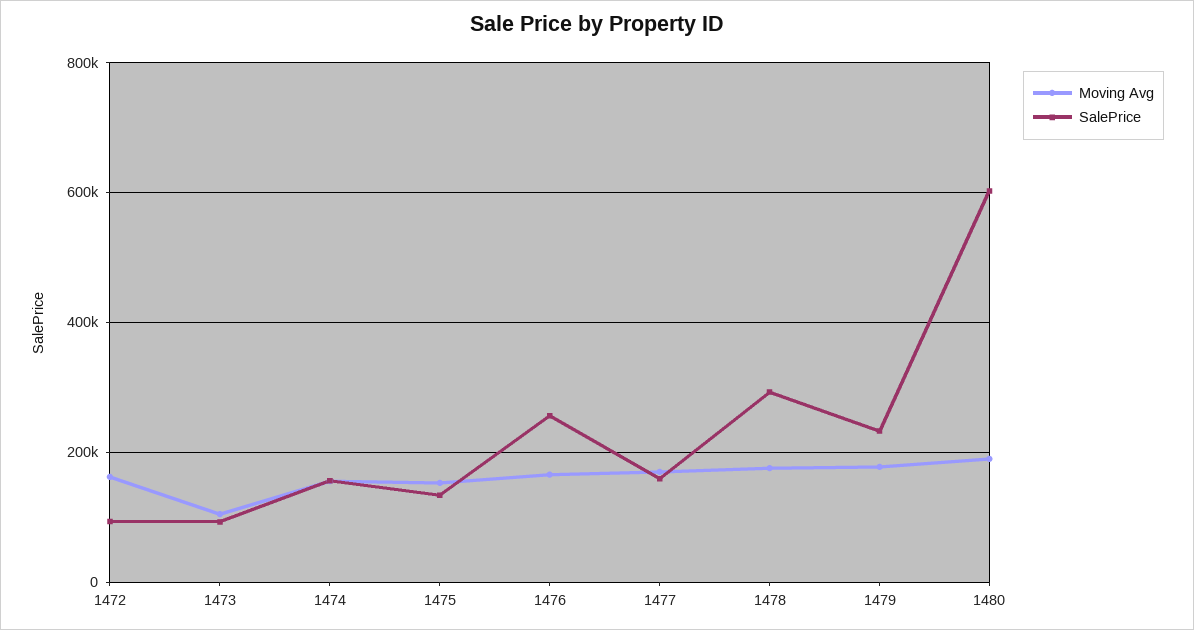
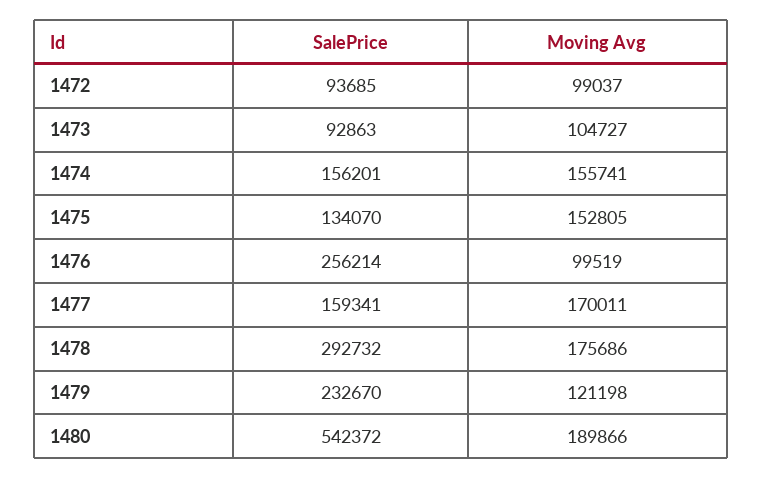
  {
    "Moving Avg": {
-     "1472": 160000,
+     "1472": 99037,
      "1473": 104727,
      "1474": 155741,
      "1475": 152805,
-     "1476": 160000,
+     "1476": 99519,
      "1477": 170011,
      "1478": 175686,
-     "1479": 180000,
+     "1479": 121198,
      "1480": 189866
    },
    "SalePrice": {
      "1472": 93685,
      "1473": 92863,
      "1474": 156201,
      "1475": 134070,
      "1476": 256214,
      "1477": 159341,
      "1478": 292732,
      "1479": 232670,
-     "1480": 600000
+     "1480": 542372
    }
  }

